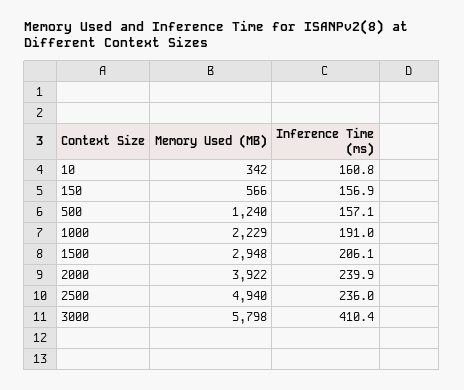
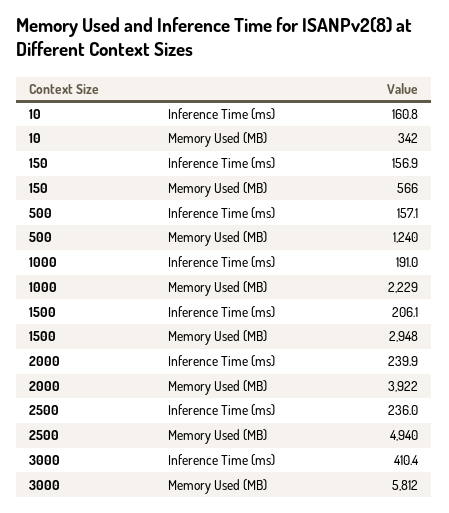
  {
    "Memory Used (MB)": {
      "10": 342,
      "150": 566,
      "500": 1240,
      "1000": 2229,
      "1500": 2948,
      "2000": 3922,
      "2500": 4940,
-     "3000": 5798
+     "3000": 5812
    },
    "Inference Time (ms)": {
      "10": 160.8,
      "150": 156.9,
      "500": 157.1,
      "1000": 191,
      "1500": 206.1,
      "2000": 239.9,
      "2500": 236,
      "3000": 410.4
    }
  }

